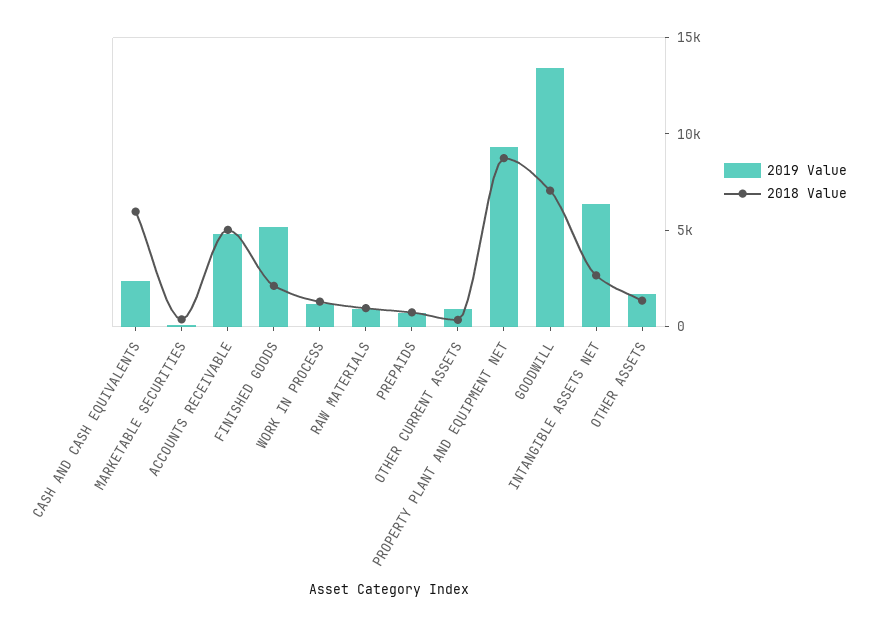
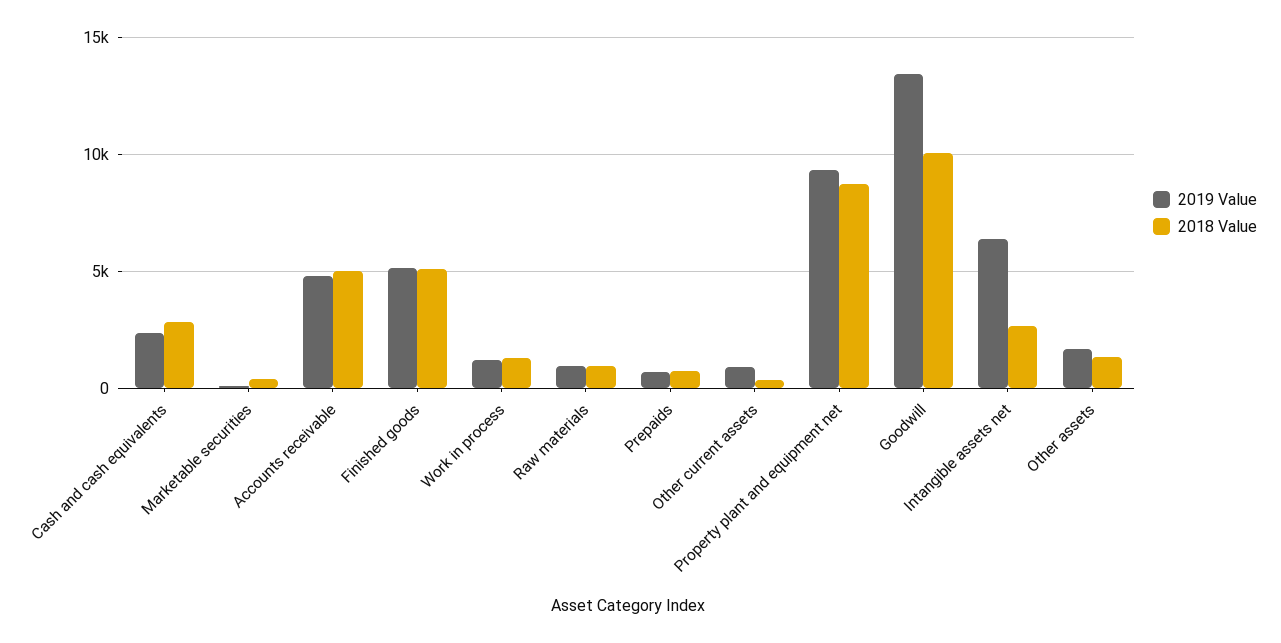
  {
    "2019 Value": {
      "CASH AND CASH EQUIVALENTS": 2500,
      "MARKETABLE SECURITIES": 0,
      "ACCOUNTS RECEIVABLE": 5000,
      "FINISHED GOODS": 5000,
      "WORK IN PROCESS": 1000,
      "RAW MATERIALS": 1000,
      "PREPAIDS": 500,
      "OTHER CURRENT ASSETS": 1000,
      "PROPERTY PLANT AND EQUIPMENT NET": 9500,
      "GOODWILL": 13500,
      "INTANGIBLE ASSETS NET": 6500,
      "OTHER ASSETS": 1500
    },
    "2018 Value": {
-     "CASH AND CASH EQUIVALENTS": 6000,
+     "CASH AND CASH EQUIVALENTS": 3000,
      "MARKETABLE SECURITIES": 500,
      "ACCOUNTS RECEIVABLE": 5000,
-     "FINISHED GOODS": 2000,
+     "FINISHED GOODS": 5000,
      "WORK IN PROCESS": 1500,
      "RAW MATERIALS": 1000,
      "PREPAIDS": 500,
      "OTHER CURRENT ASSETS": 500,
      "PROPERTY PLANT AND EQUIPMENT NET": 8500,
-     "GOODWILL": 7000,
+     "GOODWILL": 10000,
      "INTANGIBLE ASSETS NET": 2500,
      "OTHER ASSETS": 1500
    }
  }

